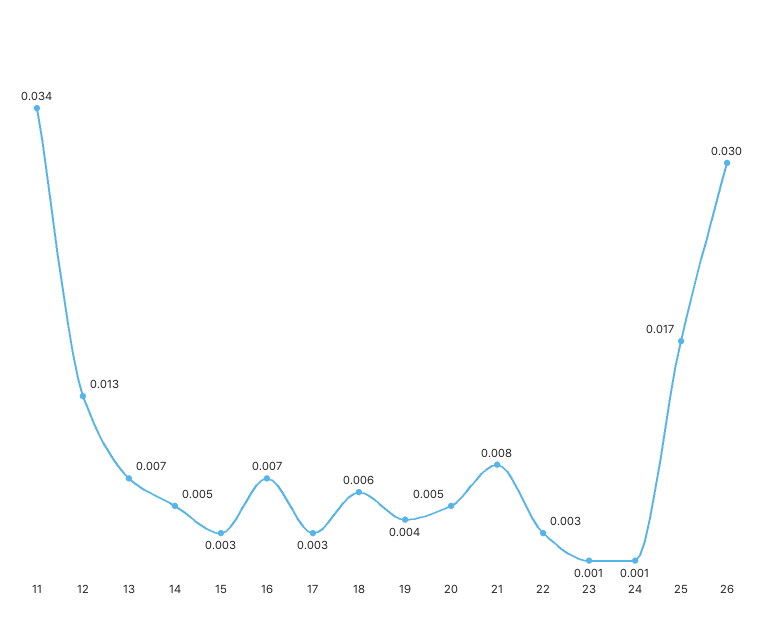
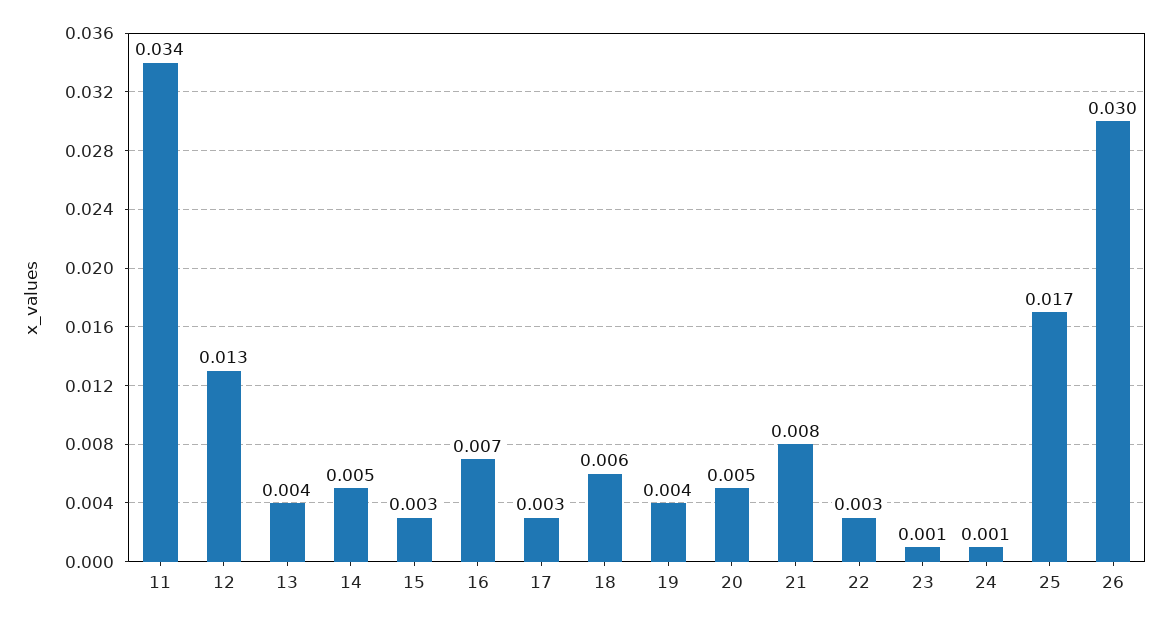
  {
    "11": 0.034,
    "12": 0.013,
-   "13": 0.007,
+   "13": 0.004,
    "14": 0.005,
    "15": 0.003,
    "16": 0.007,
    "17": 0.003,
    "18": 0.006,
    "19": 0.004,
    "20": 0.005,
    "21": 0.008,
    "22": 0.003,
    "23": 0.001,
    "24": 0.001,
    "25": 0.017,
    "26": 0.03
  }

